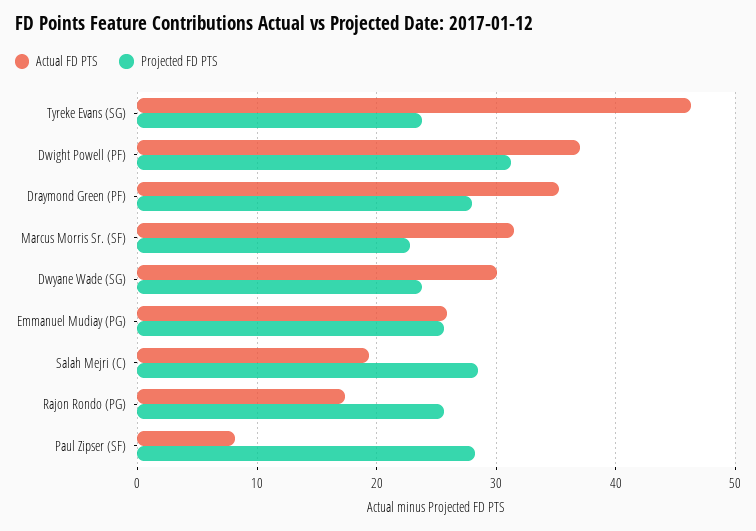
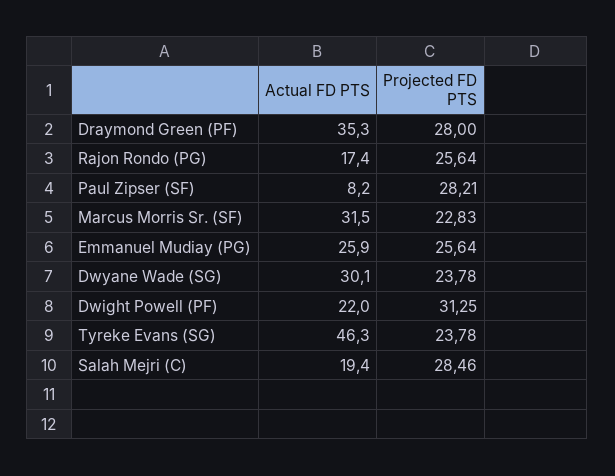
  {
    "Actual FD PTS": {
      "Tyreke Evans (SG)": 46.3,
-     "Dwight Powell (PF)": 37,
+     "Dwight Powell (PF)": 22,
      "Draymond Green (PF)": 35.3,
      "Marcus Morris Sr. (SF)": 31.5,
      "Dwyane Wade (SG)": 30.1,
      "Emmanuel Mudiay (PG)": 25.9,
      "Salah Mejri (C)": 19.4,
      "Rajon Rondo (PG)": 17.4,
      "Paul Zipser (SF)": 8.2
    },
    "Projected FD PTS": {
      "Tyreke Evans (SG)": 23.78,
      "Dwight Powell (PF)": 31.25,
      "Draymond Green (PF)": 28,
      "Marcus Morris Sr. (SF)": 22.83,
      "Dwyane Wade (SG)": 23.78,
      "Emmanuel Mudiay (PG)": 25.64,
      "Salah Mejri (C)": 28.46,
      "Rajon Rondo (PG)": 25.64,
      "Paul Zipser (SF)": 28.21
    }
  }

